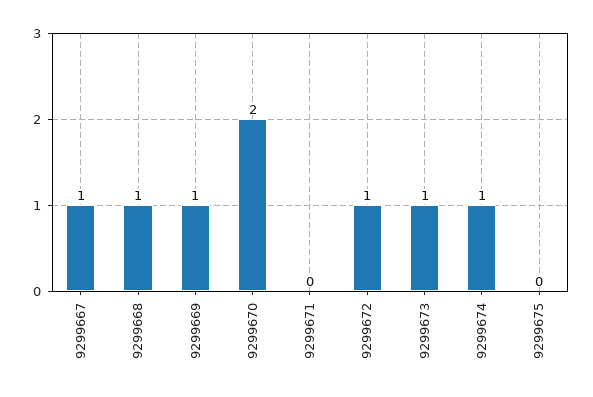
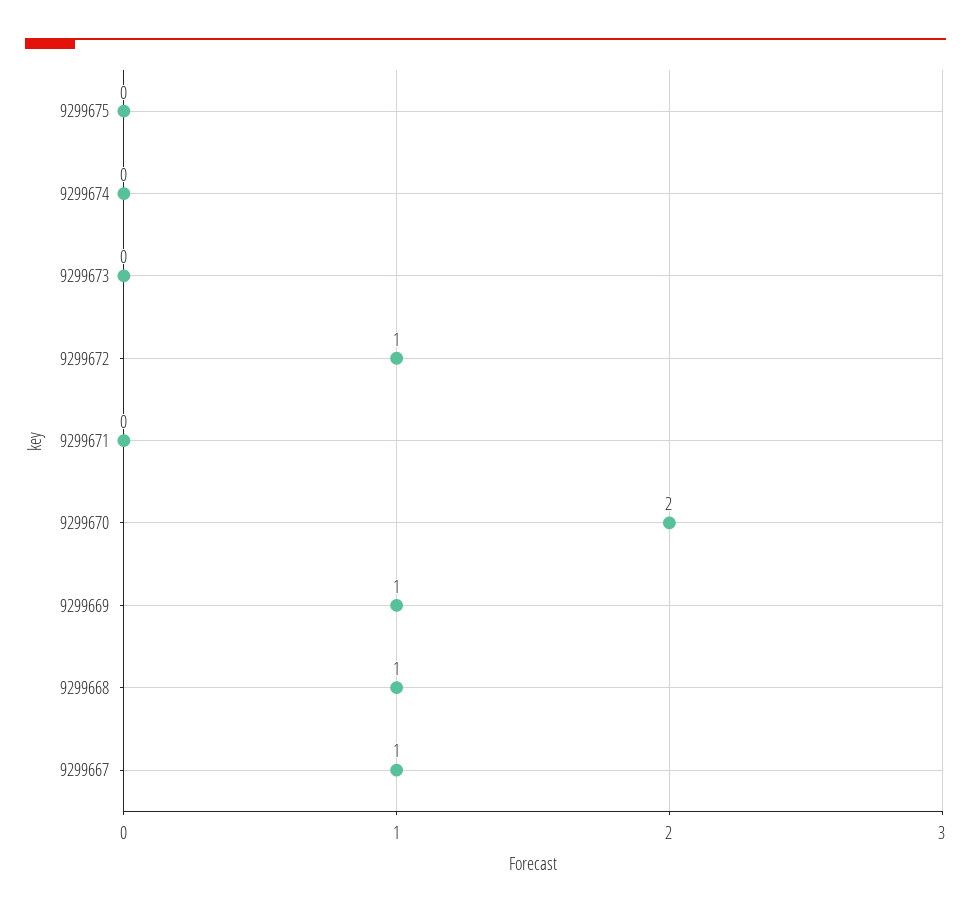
  {
    "9299667": 1,
    "9299668": 1,
    "9299669": 1,
    "9299670": 2,
    "9299671": 0,
    "9299672": 1,
-   "9299673": 1,
+   "9299673": 0,
-   "9299674": 1,
+   "9299674": 0,
    "9299675": 0
  }

